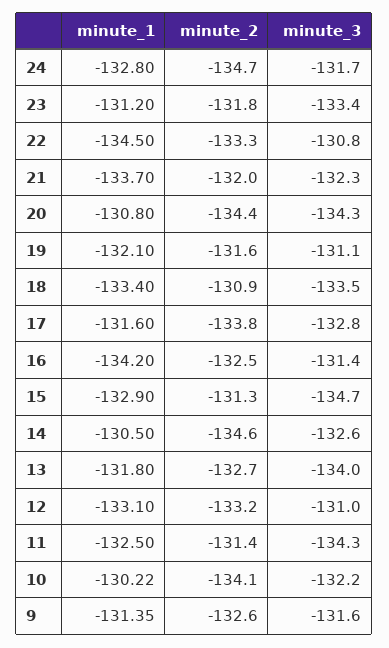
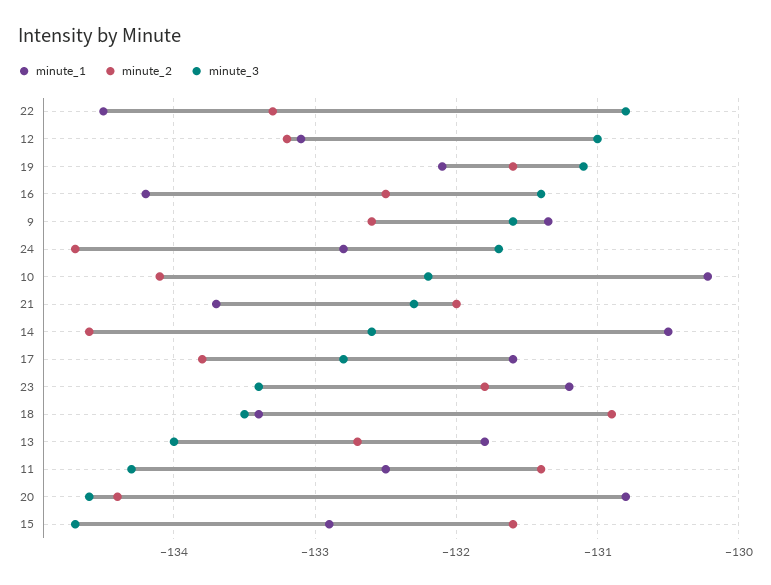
  {
    "minute_1": {
      "24": -132.8,
      "23": -131.2,
      "22": -134.5,
      "21": -133.7,
      "20": -130.8,
      "19": -132.1,
      "18": -133.4,
      "17": -131.6,
      "16": -134.2,
      "15": -132.9,
      "14": -130.5,
      "13": -131.8,
      "12": -133.1,
      "11": -132.5,
      "10": -130.22,
      "9": -131.35
    },
    "minute_2": {
      "24": -134.7,
      "23": -131.8,
      "22": -133.3,
      "21": -132,
      "20": -134.4,
      "19": -131.6,
      "18": -130.9,
      "17": -133.8,
      "16": -132.5,
-     "15": -131.3,
+     "15": -131.6,
      "14": -134.6,
      "13": -132.7,
      "12": -133.2,
      "11": -131.4,
      "10": -134.1,
      "9": -132.6
    },
    "minute_3": {
      "24": -131.7,
      "23": -133.4,
      "22": -130.8,
      "21": -132.3,
-     "20": -134.3,
+     "20": -134.6,
      "19": -131.1,
      "18": -133.5,
      "17": -132.8,
      "16": -131.4,
      "15": -134.7,
      "14": -132.6,
      "13": -134,
      "12": -131,
      "11": -134.3,
      "10": -132.2,
      "9": -131.6
    }
  }

